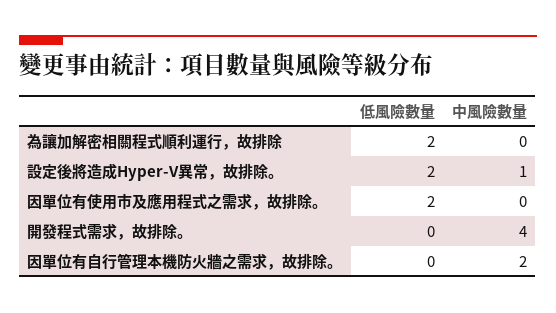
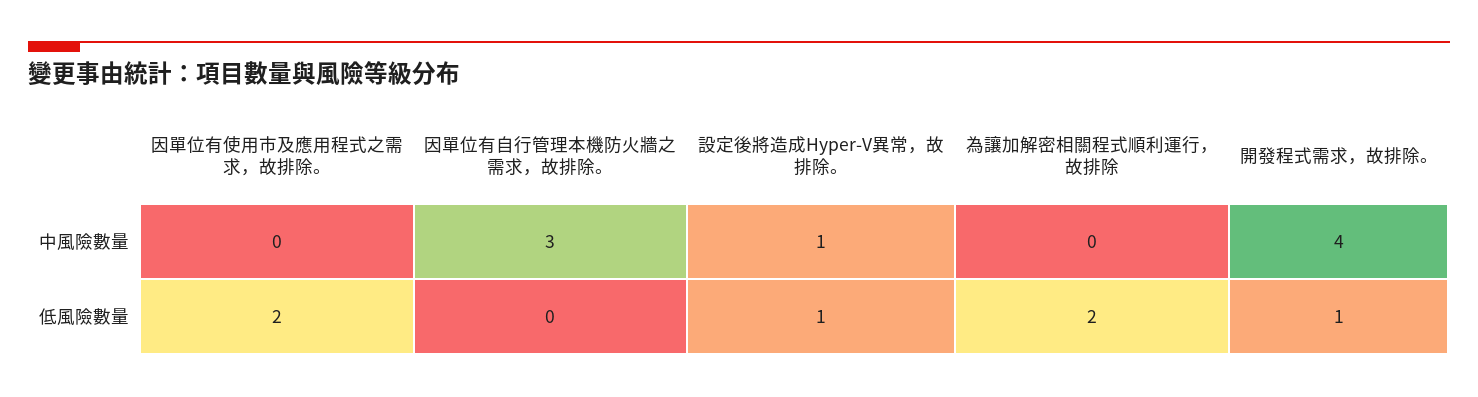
  {
    "低風險數量": {
      "為讓加解密相關程式順利運行，故排除": 2,
-     "設定後將造成Hyper-V異常，故排除。": 2,
+     "設定後將造成Hyper-V異常，故排除。": 1,
      "因單位有使用市及應用程式之需求，故排除。": 2,
-     "開發程式需求，故排除。": 0,
+     "開發程式需求，故排除。": 1,
      "因單位有自行管理本機防火牆之需求，故排除。": 0
    },
    "中風險數量": {
      "為讓加解密相關程式順利運行，故排除": 0,
      "設定後將造成Hyper-V異常，故排除。": 1,
      "因單位有使用市及應用程式之需求，故排除。": 0,
      "開發程式需求，故排除。": 4,
-     "因單位有自行管理本機防火牆之需求，故排除。": 2
+     "因單位有自行管理本機防火牆之需求，故排除。": 3
    }
  }

